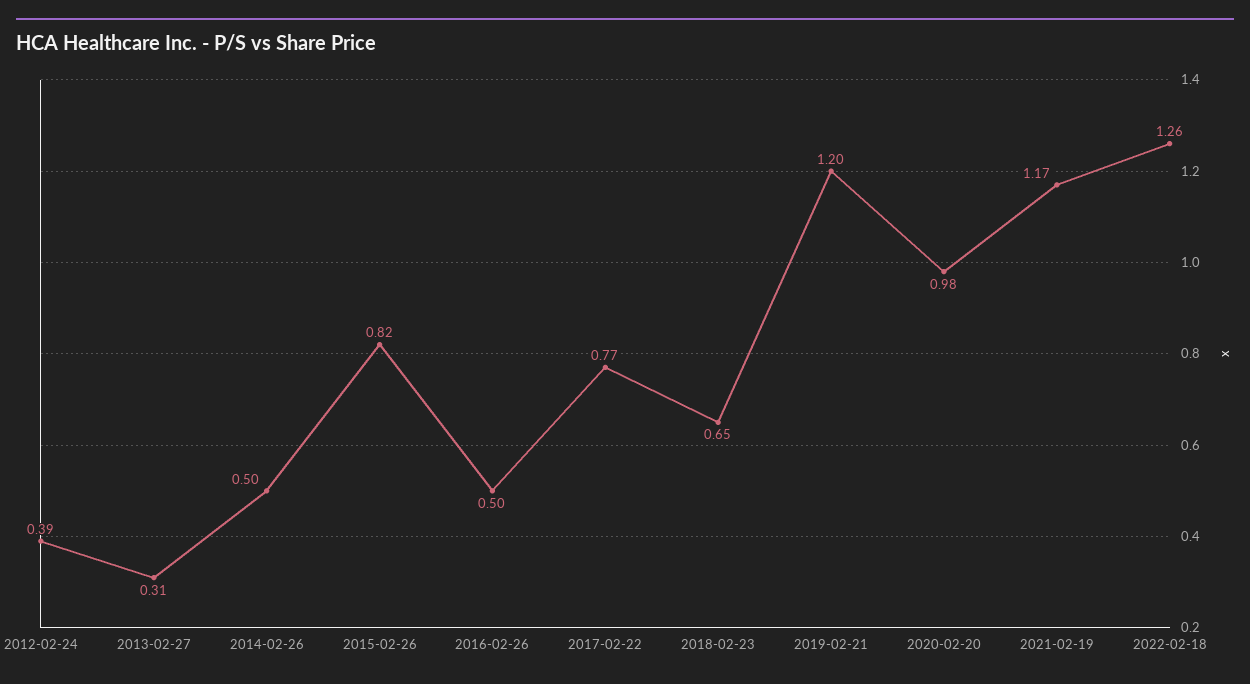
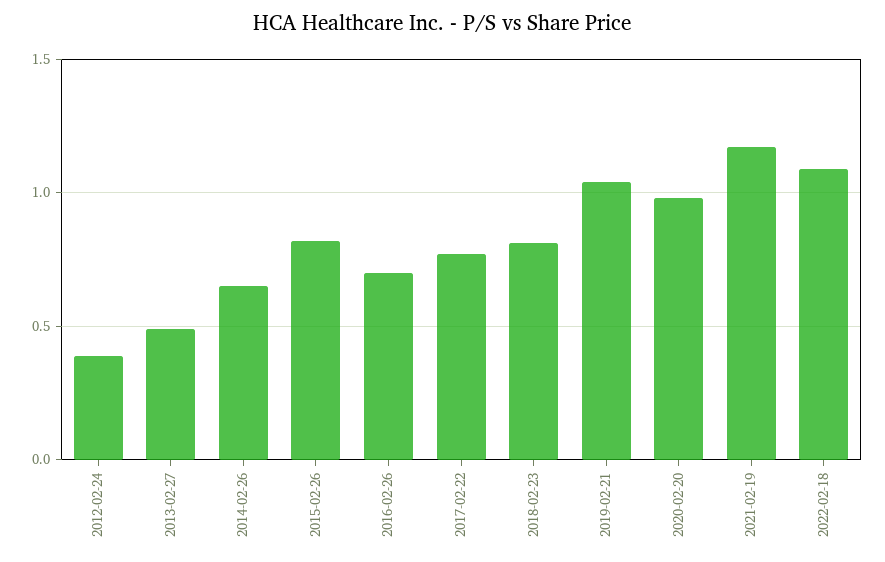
  {
    "2012-02-24": 0.39,
-   "2013-02-27": 0.31,
+   "2013-02-27": 0.5,
-   "2014-02-26": 0.5,
+   "2014-02-26": 0.65,
    "2015-02-26": 0.82,
-   "2016-02-26": 0.5,
+   "2016-02-26": 0.7,
    "2017-02-22": 0.77,
-   "2018-02-23": 0.65,
+   "2018-02-23": 0.8,
-   "2019-02-21": 1.2,
+   "2019-02-21": 1.05,
    "2020-02-20": 0.98,
    "2021-02-19": 1.17,
-   "2022-02-18": 1.26
+   "2022-02-18": 1.1
  }

